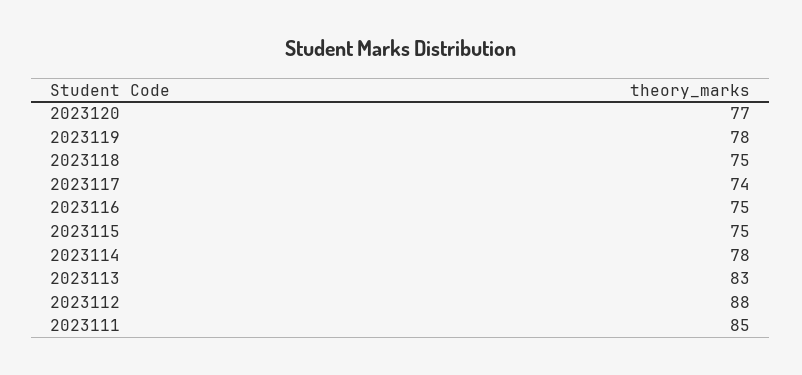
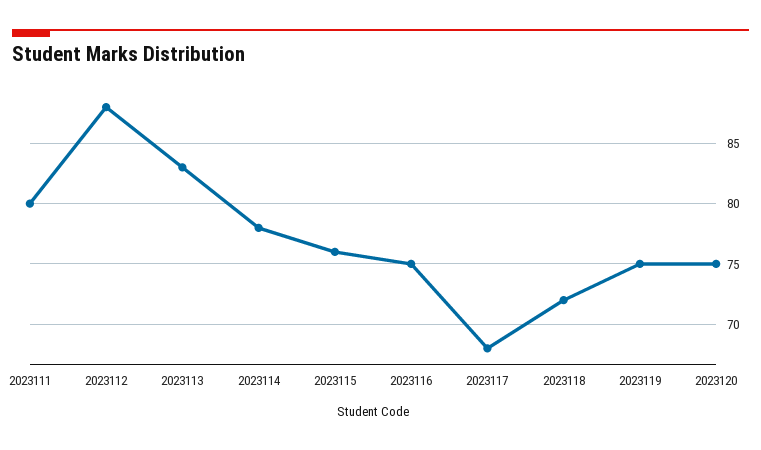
  {
-   "2023120": 77,
+   "2023120": 75,
-   "2023119": 78,
+   "2023119": 75,
-   "2023118": 75,
+   "2023118": 72,
-   "2023117": 74,
+   "2023117": 68,
    "2023116": 75,
-   "2023115": 75,
+   "2023115": 76,
    "2023114": 78,
    "2023113": 83,
    "2023112": 88,
-   "2023111": 85
+   "2023111": 80
  }

